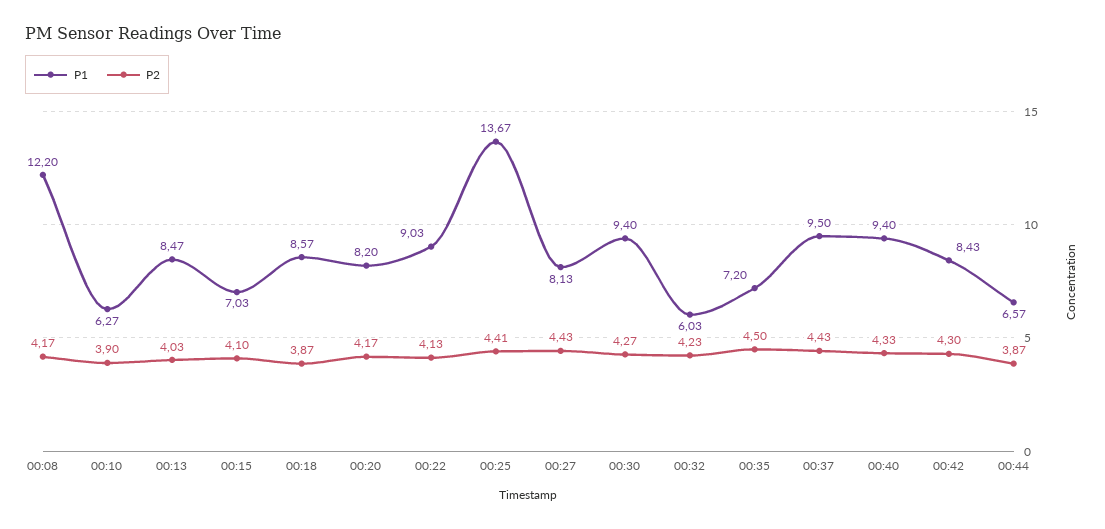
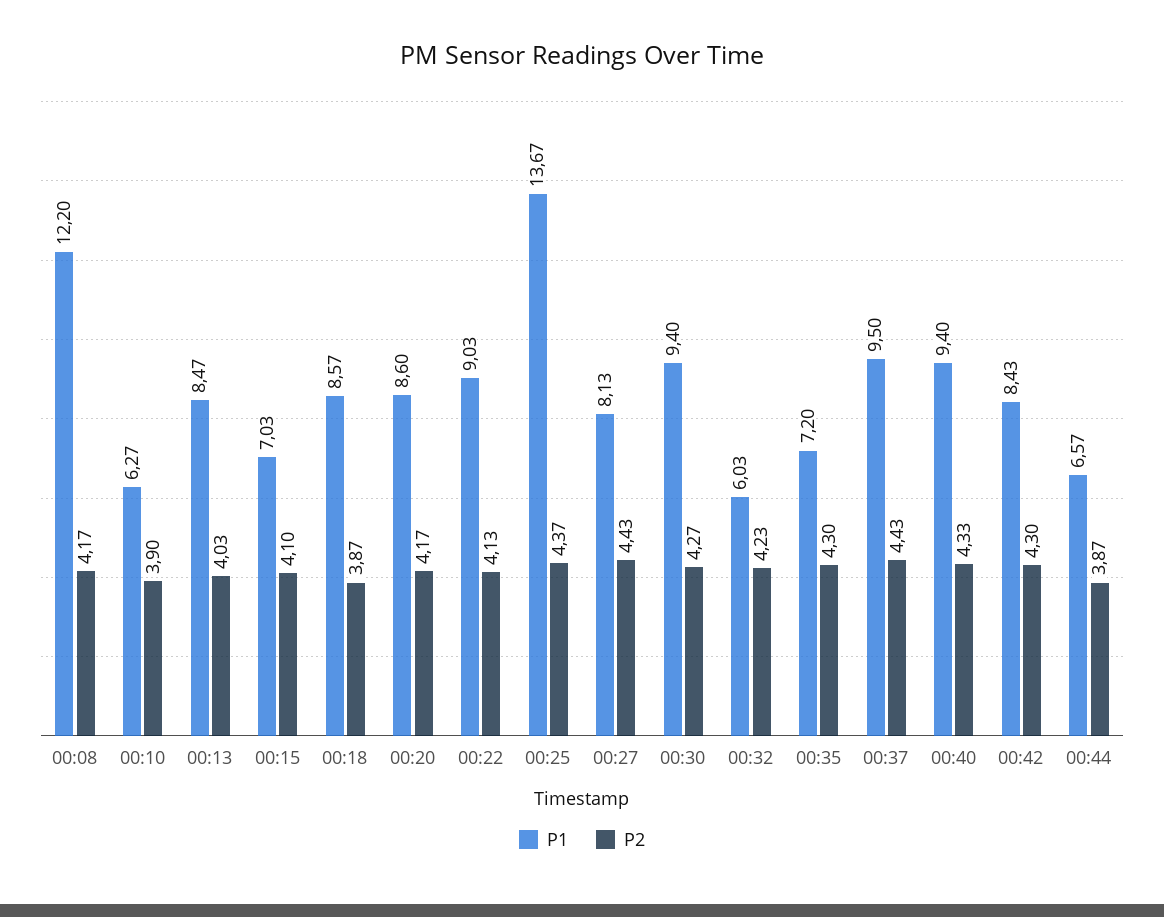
  {
    "P1": {
      "00:08": 12.2,
      "00:10": 6.27,
      "00:13": 8.47,
      "00:15": 7.03,
      "00:18": 8.57,
-     "00:20": 8.2,
+     "00:20": 8.6,
      "00:22": 9.03,
      "00:25": 13.67,
      "00:27": 8.13,
      "00:30": 9.4,
      "00:32": 6.03,
      "00:35": 7.2,
      "00:37": 9.5,
      "00:40": 9.4,
      "00:42": 8.43,
      "00:44": 6.57
    },
    "P2": {
      "00:08": 4.17,
      "00:10": 3.9,
      "00:13": 4.03,
      "00:15": 4.1,
      "00:18": 3.87,
      "00:20": 4.17,
      "00:22": 4.13,
-     "00:25": 4.41,
+     "00:25": 4.37,
      "00:27": 4.43,
      "00:30": 4.27,
      "00:32": 4.23,
-     "00:35": 4.5,
+     "00:35": 4.3,
      "00:37": 4.43,
      "00:40": 4.33,
      "00:42": 4.3,
      "00:44": 3.87
    }
  }

